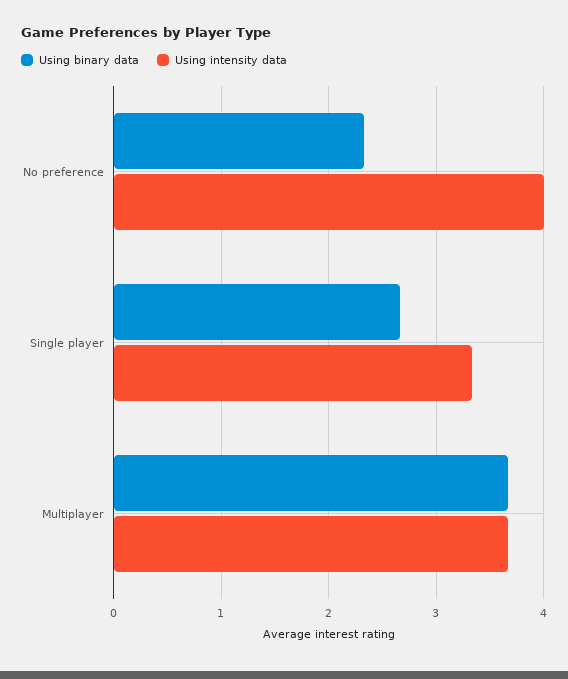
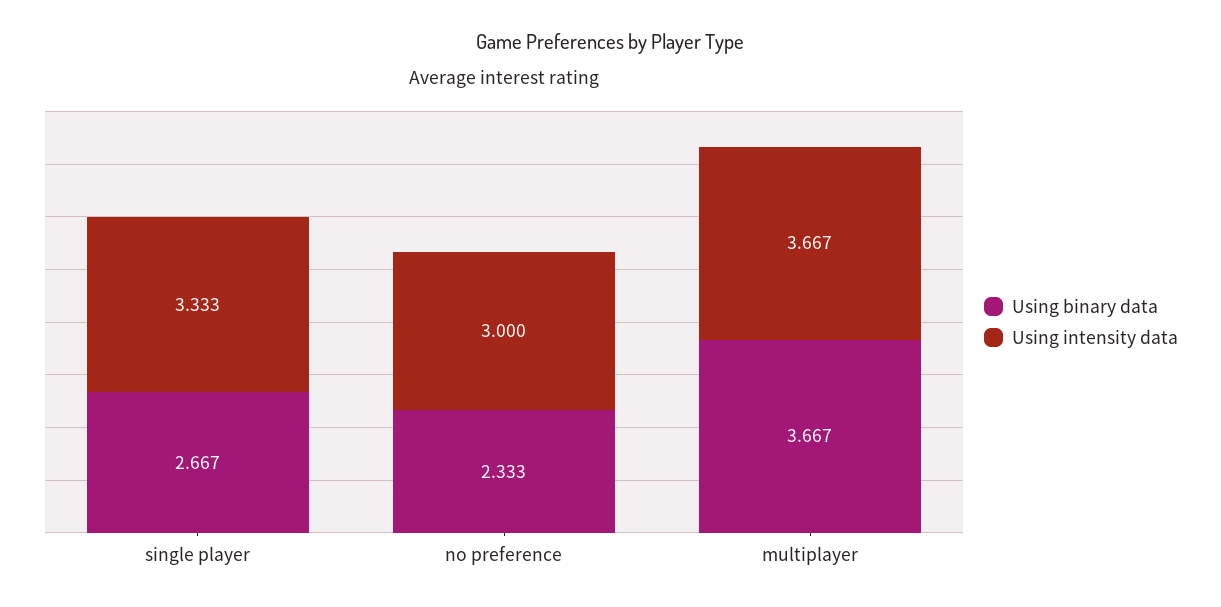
  {
    "Using binary data": {
      "No preference": 2.333,
      "Single player": 2.667,
      "Multiplayer": 3.667
    },
    "Using intensity data": {
-     "No preference": 4,
+     "No preference": 3,
      "Single player": 3.333,
      "Multiplayer": 3.667
    }
  }

